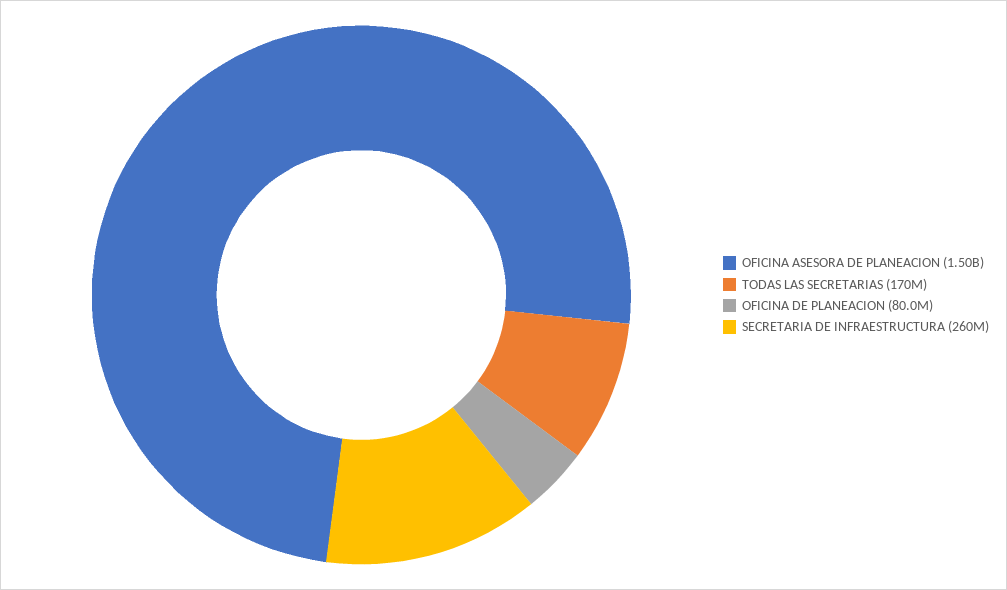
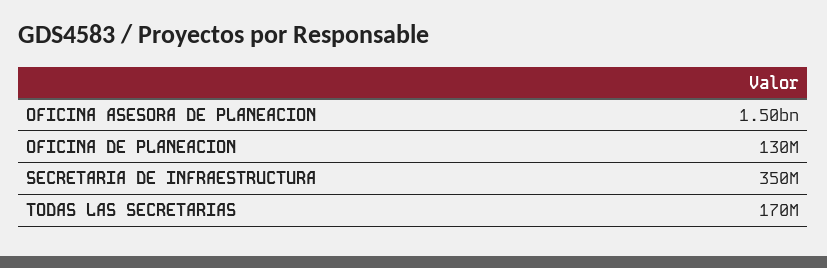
  {
    "OFICINA ASESORA DE PLANEACION": 1500000000,
    "TODAS LAS SECRETARIAS": 170000000,
-   "OFICINA DE PLANEACION": 80000000,
+   "OFICINA DE PLANEACION": 130000000,
-   "SECRETARIA DE INFRAESTRUCTURA": 260000000
+   "SECRETARIA DE INFRAESTRUCTURA": 350000000
  }

